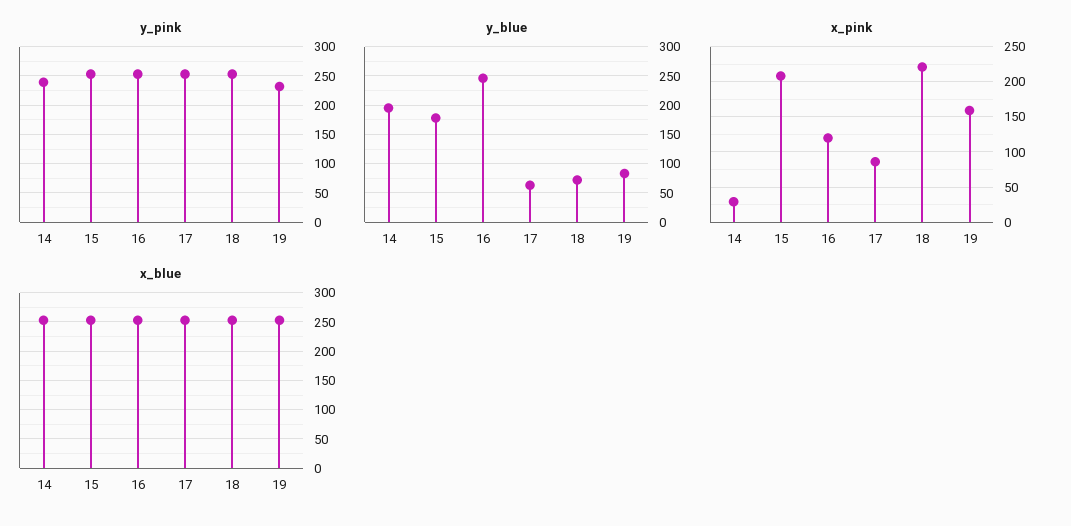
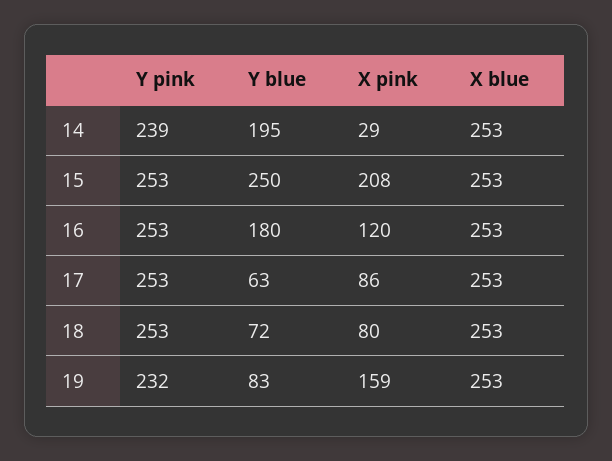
  {
    "y_pink": {
      "14": 239,
      "15": 253,
      "16": 253,
      "17": 253,
      "18": 253,
      "19": 232
    },
    "y_blue": {
      "14": 195,
-     "15": 175,
+     "15": 250,
-     "16": 250,
+     "16": 180,
      "17": 63,
      "18": 72,
      "19": 83
    },
    "x_pink": {
      "14": 29,
      "15": 208,
      "16": 120,
      "17": 86,
-     "18": 220,
+     "18": 80,
      "19": 159
    },
    "x_blue": {
      "14": 253,
      "15": 253,
      "16": 253,
      "17": 253,
      "18": 253,
      "19": 253
    }
  }

